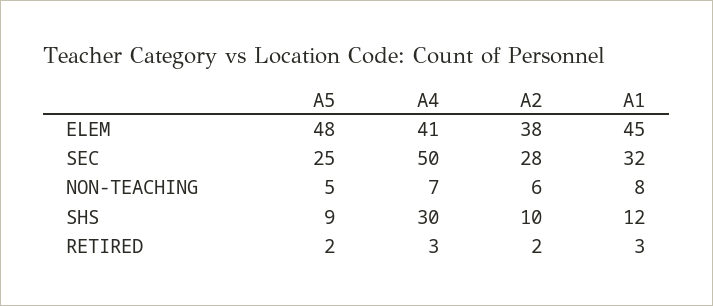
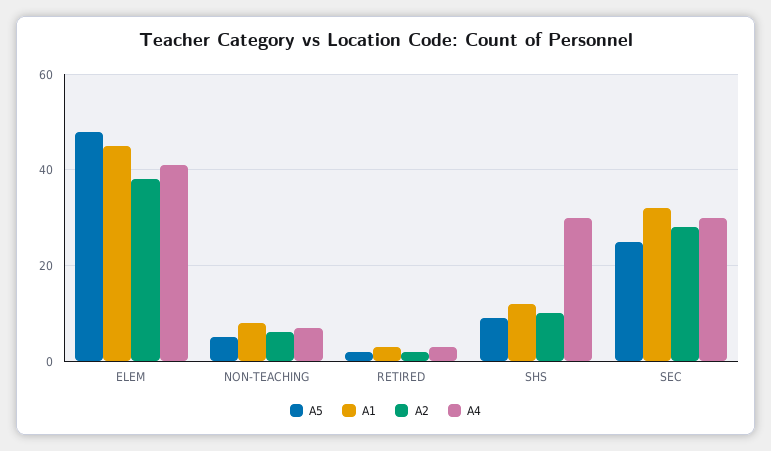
  {
    "A5": {
      "ELEM": 48,
      "SEC": 25,
      "NON-TEACHING": 5,
      "SHS": 9,
      "RETIRED": 2
    },
    "A4": {
      "ELEM": 41,
-     "SEC": 50,
+     "SEC": 30,
      "NON-TEACHING": 7,
      "SHS": 30,
      "RETIRED": 3
    },
    "A2": {
      "ELEM": 38,
      "SEC": 28,
      "NON-TEACHING": 6,
      "SHS": 10,
      "RETIRED": 2
    },
    "A1": {
      "ELEM": 45,
      "SEC": 32,
      "NON-TEACHING": 8,
      "SHS": 12,
      "RETIRED": 3
    }
  }

